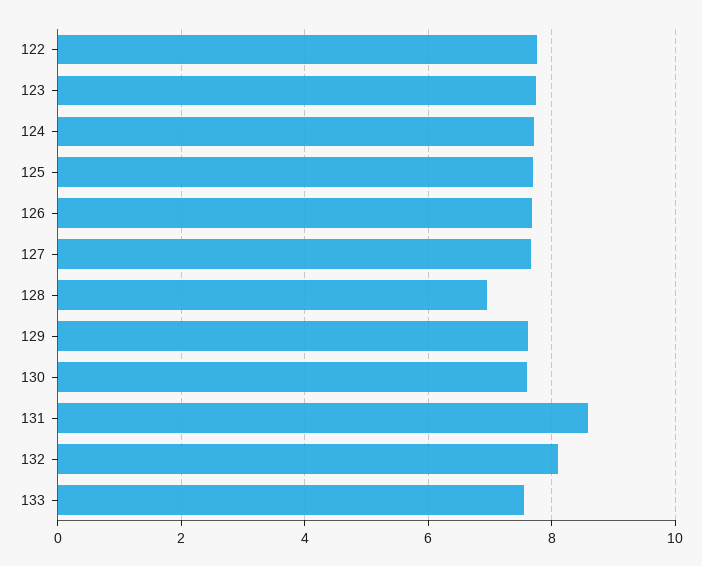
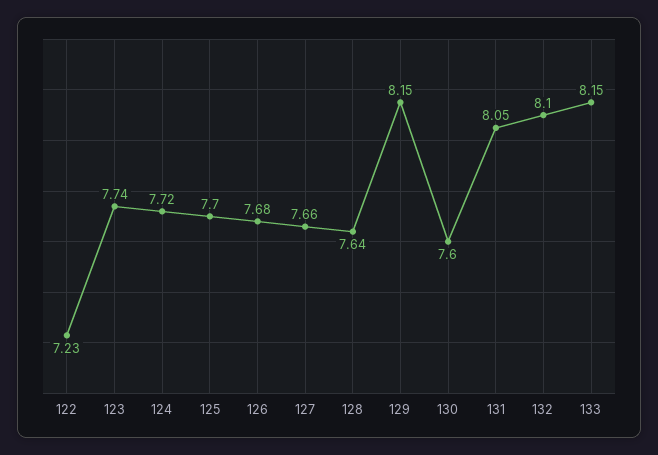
  {
-   "122": 7.8,
+   "122": 7.23,
    "123": 7.74,
    "124": 7.72,
    "125": 7.7,
    "126": 7.68,
    "127": 7.66,
-   "128": 7,
+   "128": 7.64,
-   "129": 7.6,
+   "129": 8.15,
    "130": 7.6,
-   "131": 8.6,
+   "131": 8.05,
    "132": 8.1,
-   "133": 7.6
+   "133": 8.15
  }

